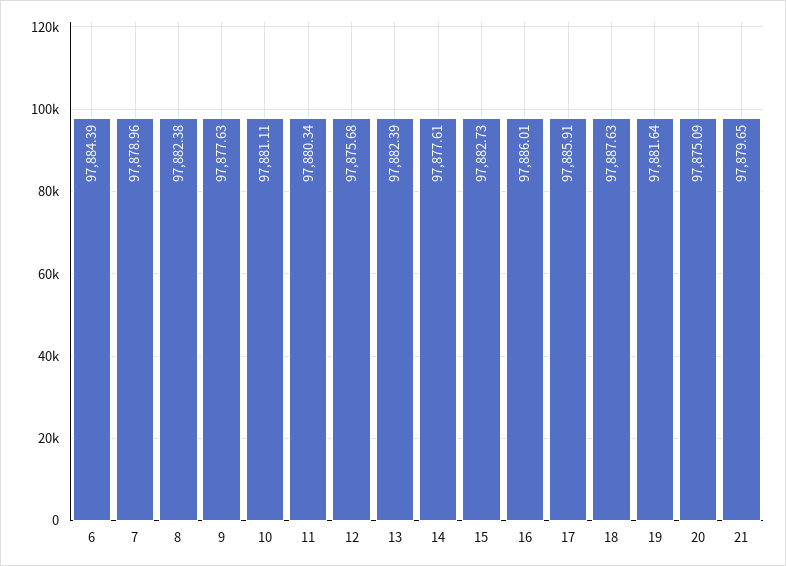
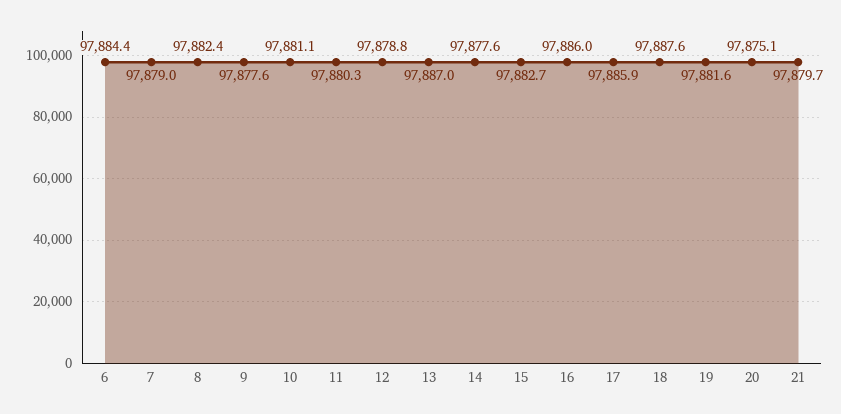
  {
    "6": 97884.39,
    "7": 97878.96,
    "8": 97882.38,
    "9": 97877.63,
    "10": 97881.11,
    "11": 97880.34,
-   "12": 97875.68,
+   "12": 97878.8,
-   "13": 97882.39,
+   "13": 97887,
    "14": 97877.61,
    "15": 97882.73,
    "16": 97886.01,
    "17": 97885.91,
    "18": 97887.63,
    "19": 97881.64,
    "20": 97875.09,
    "21": 97879.65
  }

